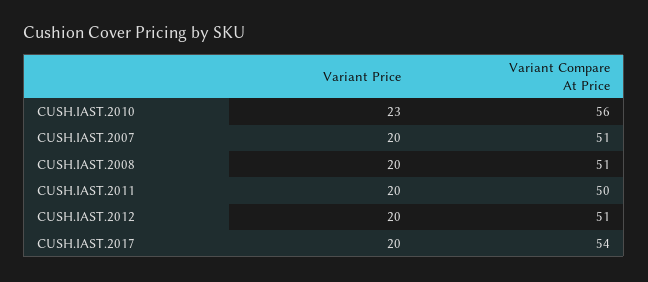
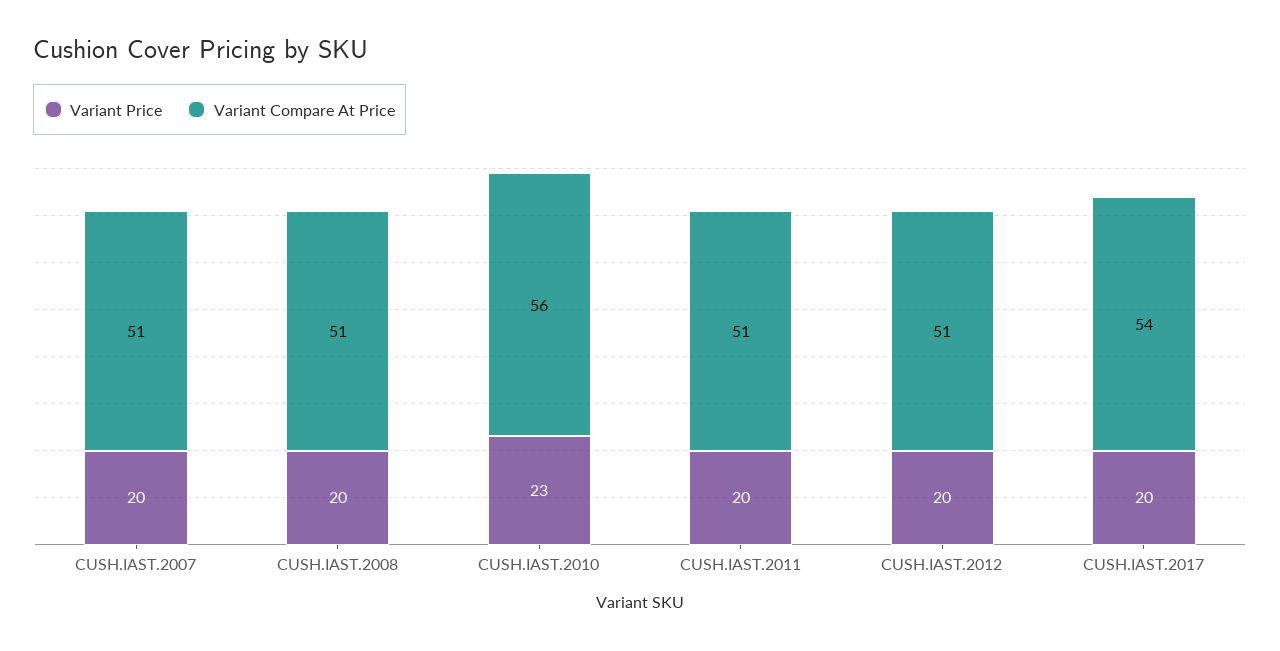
  {
    "Variant Price": {
      "CUSH.IAST.2010": 23,
      "CUSH.IAST.2007": 20,
      "CUSH.IAST.2008": 20,
      "CUSH.IAST.2011": 20,
      "CUSH.IAST.2012": 20,
      "CUSH.IAST.2017": 20
    },
    "Variant Compare At Price": {
      "CUSH.IAST.2010": 56,
      "CUSH.IAST.2007": 51,
      "CUSH.IAST.2008": 51,
-     "CUSH.IAST.2011": 50,
+     "CUSH.IAST.2011": 51,
      "CUSH.IAST.2012": 51,
      "CUSH.IAST.2017": 54
    }
  }

